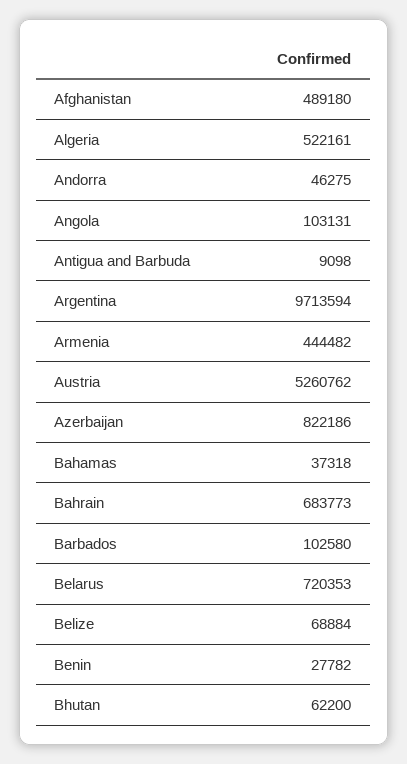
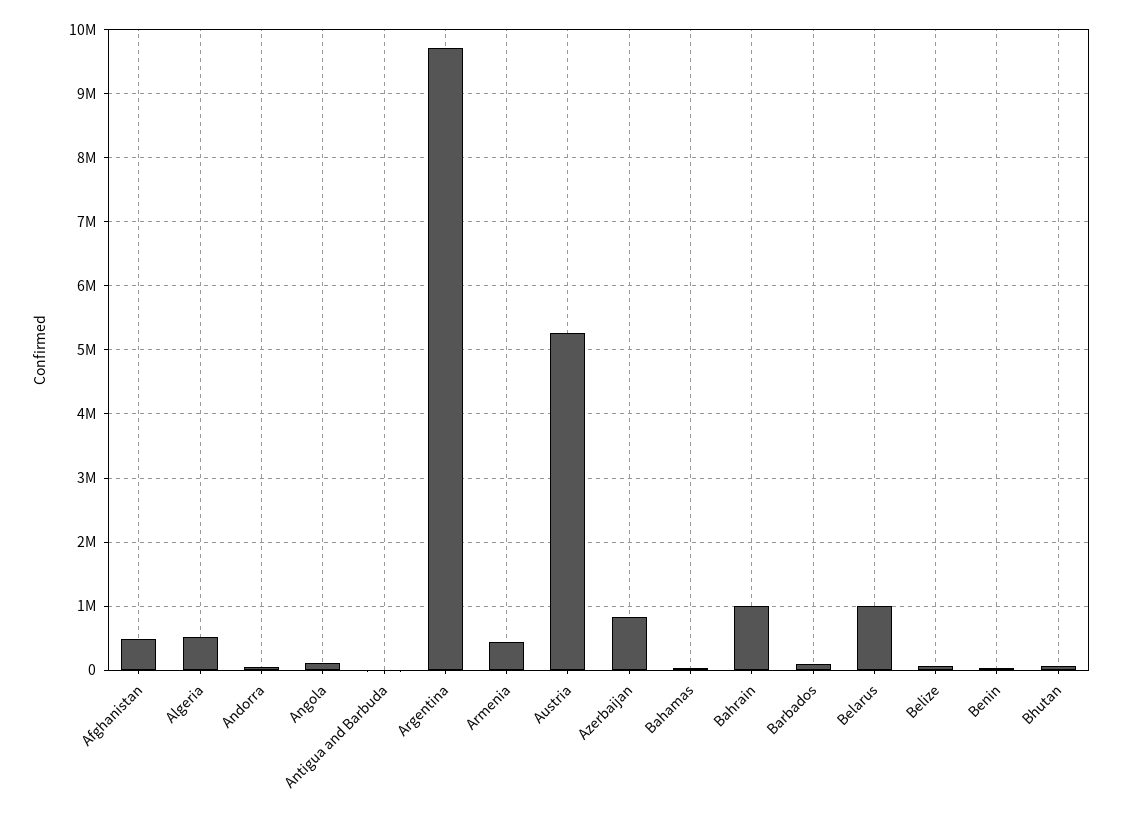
  {
    "Afghanistan": 489180,
    "Algeria": 522161,
    "Andorra": 46275,
    "Angola": 103131,
    "Antigua and Barbuda": 9098,
    "Argentina": 9713594,
    "Armenia": 444482,
    "Austria": 5260762,
    "Azerbaijan": 822186,
    "Bahamas": 37318,
-   "Bahrain": 683773,
+   "Bahrain": 1000000,
    "Barbados": 102580,
-   "Belarus": 720353,
+   "Belarus": 1000000,
    "Belize": 68884,
    "Benin": 27782,
    "Bhutan": 62200
  }

